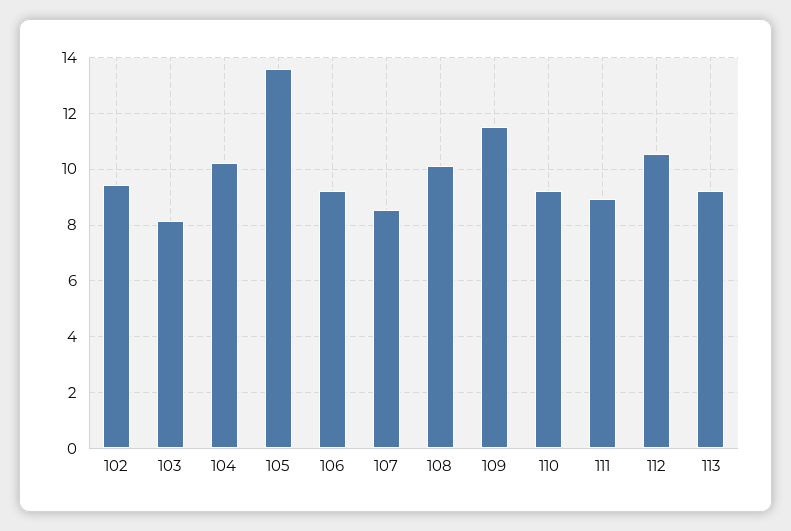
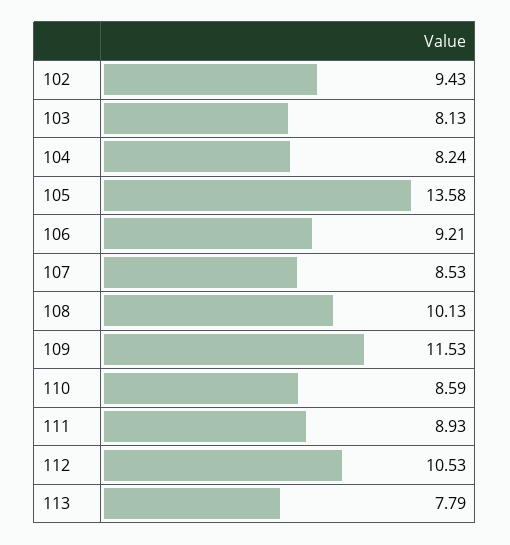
  {
    "102": 9.43,
    "103": 8.13,
-   "104": 10.25,
+   "104": 8.24,
    "105": 13.58,
    "106": 9.21,
    "107": 8.53,
    "108": 10.13,
    "109": 11.53,
-   "110": 9.25,
+   "110": 8.59,
    "111": 8.93,
    "112": 10.53,
-   "113": 9.25
+   "113": 7.79
  }

